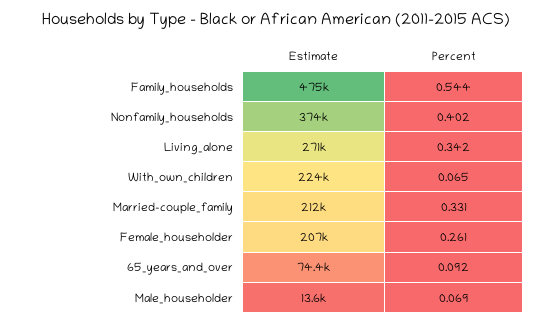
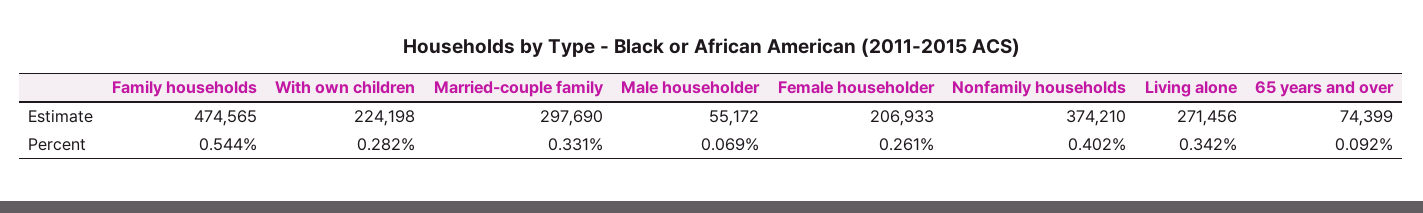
  {
    "Estimate": {
      "Family_households": 474565,
      "Nonfamily_households": 374210,
      "Living_alone": 271456,
      "With_own_children": 224198,
-     "Married-couple_family": 212000,
+     "Married-couple_family": 297690,
      "Female_householder": 206933,
      "65_years_and_over": 74399,
-     "Male_householder": 13600
+     "Male_householder": 55172
    },
    "Percent": {
      "Family_households": 0.544,
      "Nonfamily_households": 0.402,
      "Living_alone": 0.342,
-     "With_own_children": 0.065,
+     "With_own_children": 0.282,
      "Married-couple_family": 0.331,
      "Female_householder": 0.261,
      "65_years_and_over": 0.092,
      "Male_householder": 0.069
    }
  }

